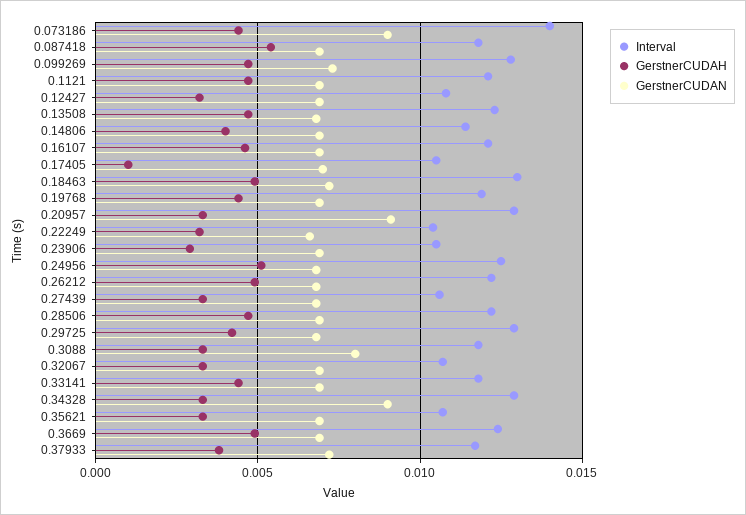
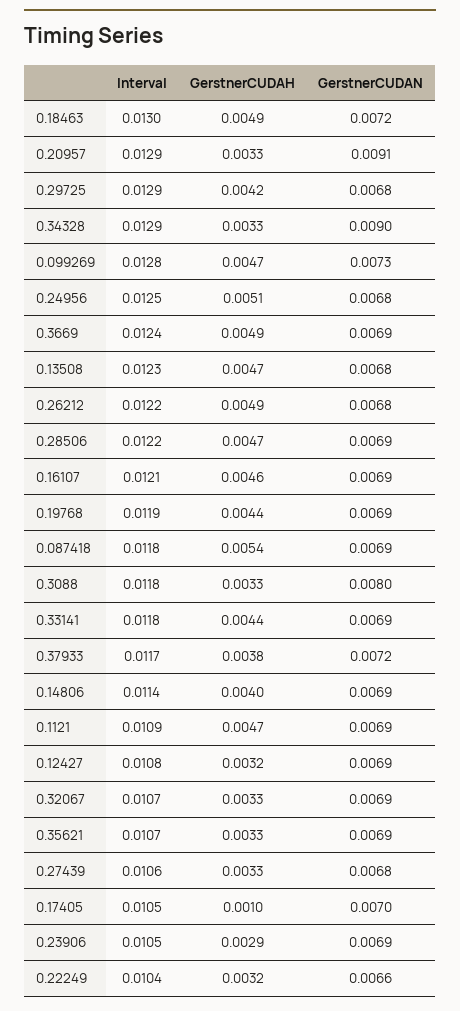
  {
    "Interval": {
-     "0.073186": 0.014,
      "0.087418": 0.0118,
      "0.099269": 0.0128,
-     "0.1121": 0.012,
+     "0.1121": 0.0109,
      "0.12427": 0.0108,
      "0.13508": 0.0123,
      "0.14806": 0.0114,
      "0.16107": 0.0121,
      "0.17405": 0.0105,
      "0.18463": 0.013,
      "0.19768": 0.0119,
      "0.20957": 0.0129,
      "0.22249": 0.0104,
      "0.23906": 0.0105,
      "0.24956": 0.0125,
      "0.26212": 0.0122,
      "0.27439": 0.0106,
      "0.28506": 0.0122,
      "0.29725": 0.0129,
      "0.3088": 0.0118,
      "0.32067": 0.0107,
      "0.33141": 0.0118,
      "0.34328": 0.0129,
      "0.35621": 0.0107,
      "0.3669": 0.0124,
      "0.37933": 0.0117
    },
    "GerstnerCUDAH": {
-     "0.073186": 0.0045,
      "0.087418": 0.0054,
      "0.099269": 0.0047,
      "0.1121": 0.0047,
      "0.12427": 0.0032,
      "0.13508": 0.0047,
      "0.14806": 0.004,
      "0.16107": 0.0046,
      "0.17405": 0.001,
      "0.18463": 0.0049,
      "0.19768": 0.0044,
      "0.20957": 0.0033,
      "0.22249": 0.0032,
      "0.23906": 0.0029,
      "0.24956": 0.0051,
      "0.26212": 0.0049,
      "0.27439": 0.0033,
      "0.28506": 0.0047,
      "0.29725": 0.0042,
      "0.3088": 0.0033,
      "0.32067": 0.0033,
      "0.33141": 0.0044,
      "0.34328": 0.0033,
      "0.35621": 0.0033,
      "0.3669": 0.0049,
      "0.37933": 0.0038
    },
    "GerstnerCUDAN": {
-     "0.073186": 0.009,
      "0.087418": 0.0069,
      "0.099269": 0.0073,
      "0.1121": 0.0069,
      "0.12427": 0.0069,
      "0.13508": 0.0068,
      "0.14806": 0.0069,
      "0.16107": 0.0069,
      "0.17405": 0.007,
      "0.18463": 0.0072,
      "0.19768": 0.0069,
      "0.20957": 0.0091,
      "0.22249": 0.0066,
      "0.23906": 0.0069,
      "0.24956": 0.0068,
      "0.26212": 0.0068,
      "0.27439": 0.0068,
      "0.28506": 0.0069,
      "0.29725": 0.0068,
      "0.3088": 0.008,
      "0.32067": 0.0069,
      "0.33141": 0.0069,
      "0.34328": 0.009,
      "0.35621": 0.0069,
      "0.3669": 0.0069,
      "0.37933": 0.0072
    }
  }

